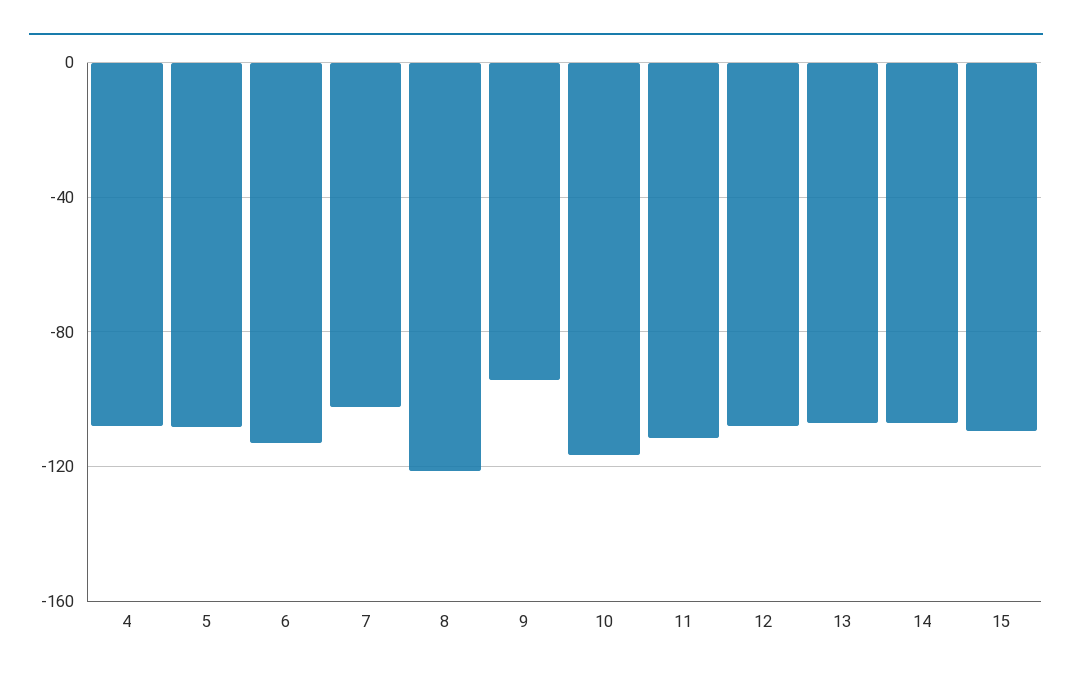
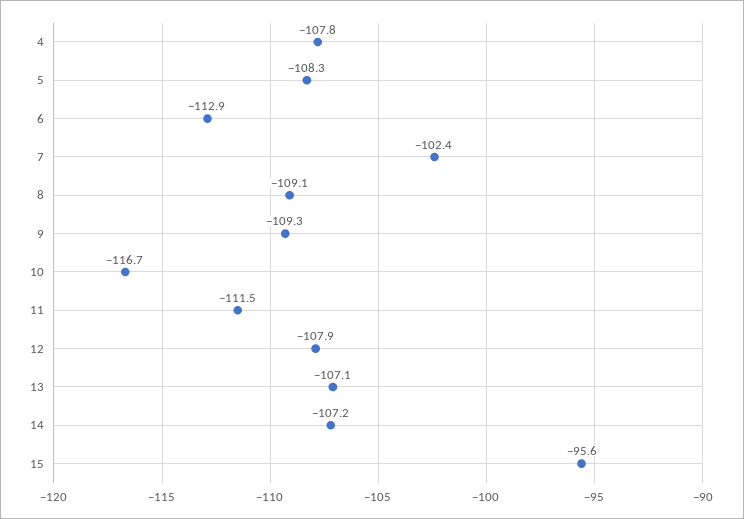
  {
    "4": -107.8,
    "5": -108.3,
    "6": -112.9,
    "7": -102.4,
-   "8": -120,
+   "8": -109.1,
-   "9": -95,
+   "9": -109.3,
    "10": -116.7,
    "11": -111.5,
    "12": -107.9,
    "13": -107.1,
    "14": -107.2,
-   "15": -110
+   "15": -95.6
  }

